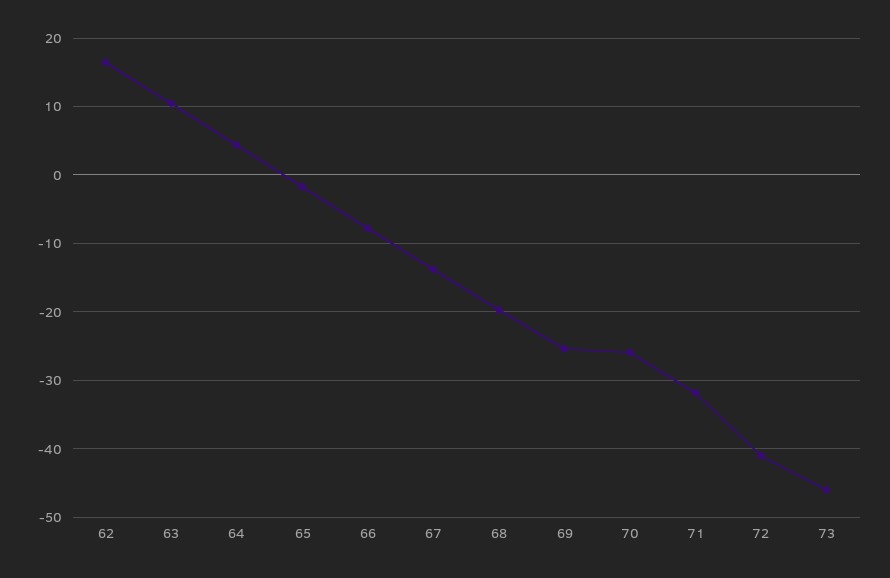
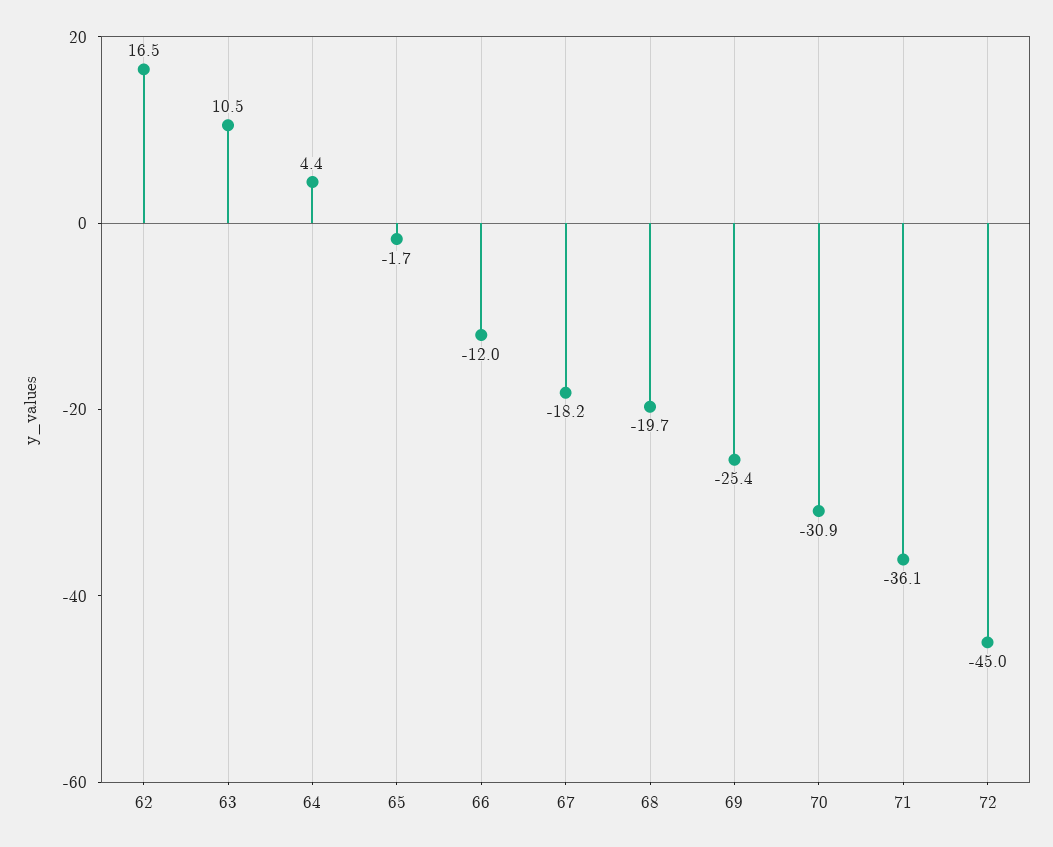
  {
    "62": 16.5,
    "63": 10.5,
    "64": 4.4,
    "65": -1.7,
-   "66": -8,
+   "66": -12,
-   "67": -14,
+   "67": -18.2,
    "68": -19.7,
    "69": -25.4,
-   "70": -26,
+   "70": -30.9,
-   "71": -32,
+   "71": -36.1,
-   "72": -41,
+   "72": -45
-   "73": -46
  }

